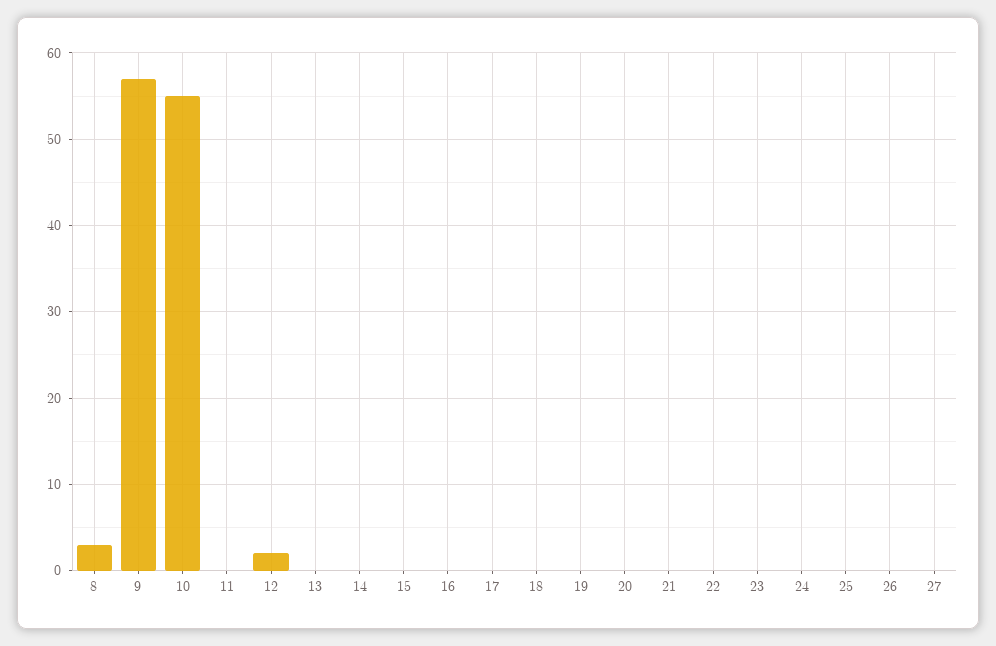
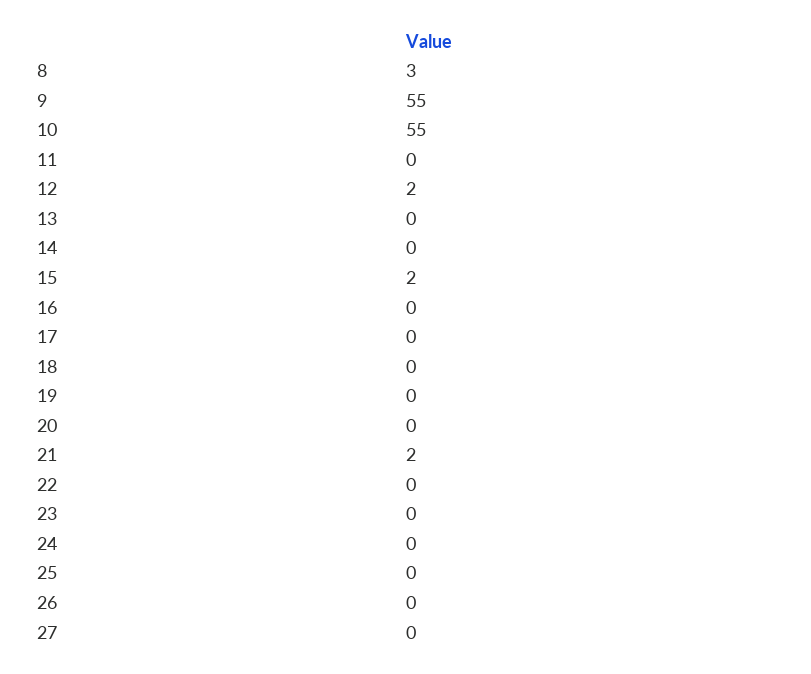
  {
    "8": 3,
-   "9": 57,
+   "9": 55,
    "10": 55,
    "11": 0,
    "12": 2,
    "13": 0,
    "14": 0,
-   "15": 0,
+   "15": 2,
    "16": 0,
    "17": 0,
    "18": 0,
    "19": 0,
    "20": 0,
-   "21": 0,
+   "21": 2,
    "22": 0,
    "23": 0,
    "24": 0,
    "25": 0,
    "26": 0,
    "27": 0
  }

